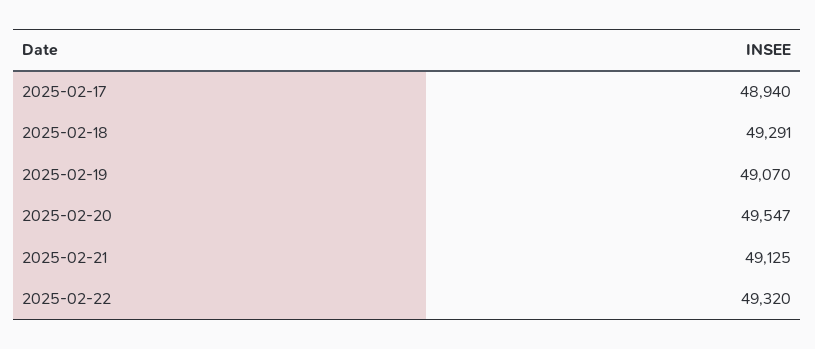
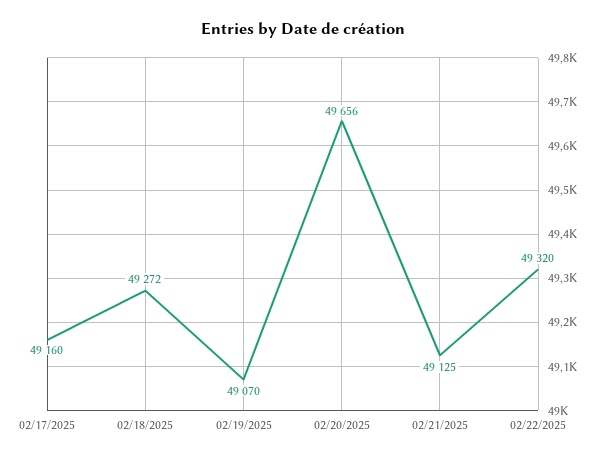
  {
-   "2025-02-17": 48940,
+   "2025-02-17": 49160,
-   "2025-02-18": 49291,
+   "2025-02-18": 49272,
    "2025-02-19": 49070,
-   "2025-02-20": 49547,
+   "2025-02-20": 49656,
    "2025-02-21": 49125,
    "2025-02-22": 49320
  }

